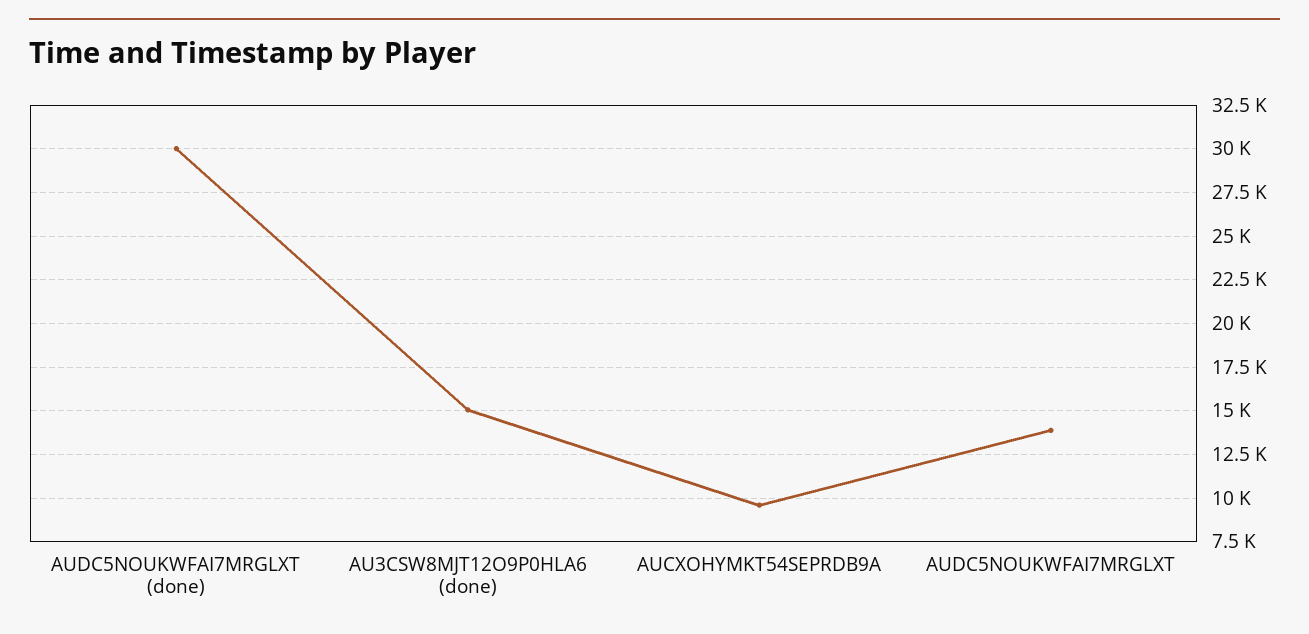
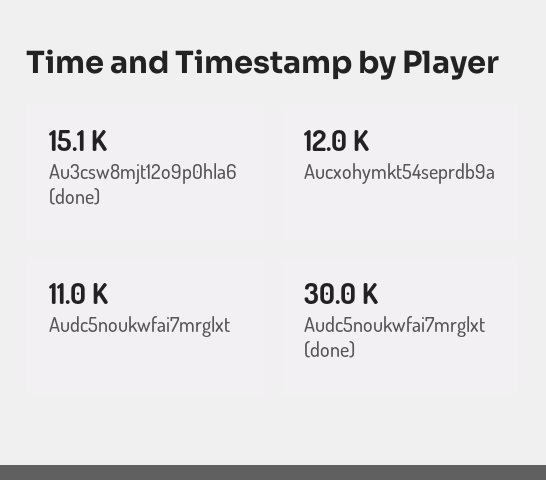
  {
    "AUDC5NOUKWFAI7MRGLXT (done)": 30000,
    "AU3CSW8MJT12O9P0HLA6 (done)": 15100,
-   "AUCXOHYMKT54SEPRDB9A": 9500,
+   "AUCXOHYMKT54SEPRDB9A": 12000,
-   "AUDC5NOUKWFAI7MRGLXT": 14000
+   "AUDC5NOUKWFAI7MRGLXT": 11000
  }

